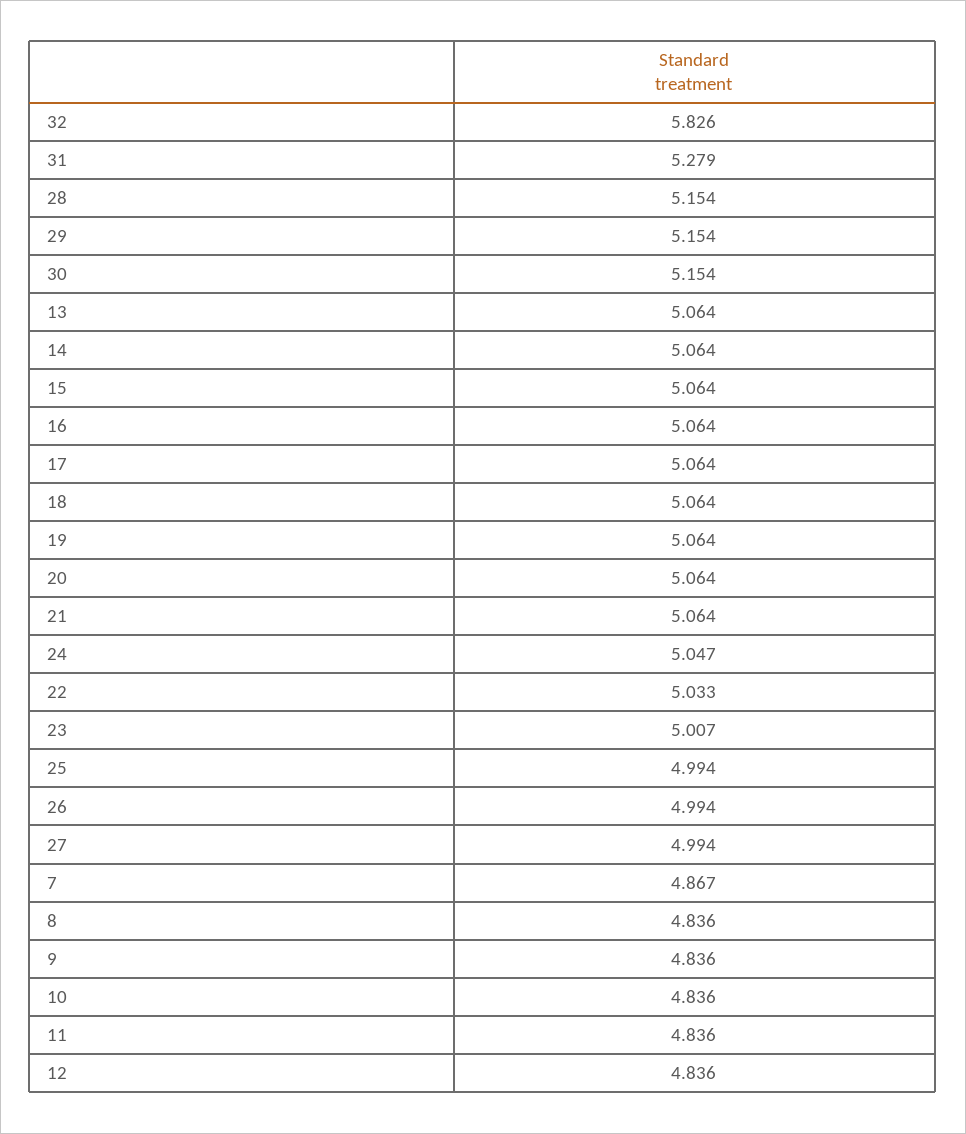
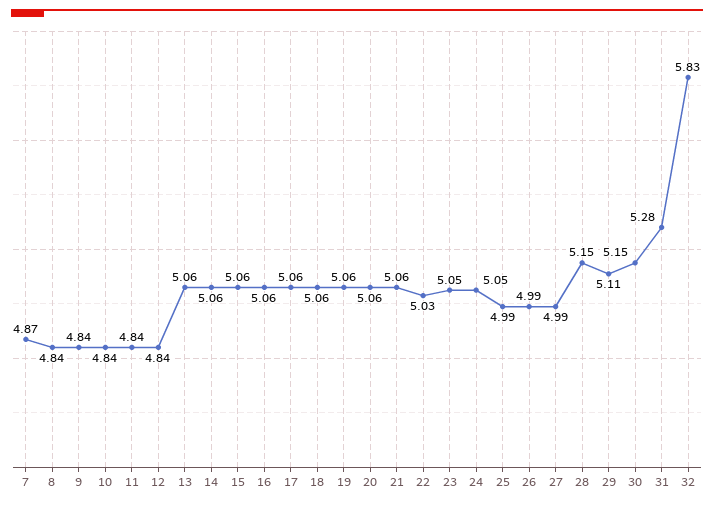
  {
    "32": 5.826,
    "31": 5.279,
    "28": 5.154,
-   "29": 5.154,
+   "29": 5.11,
    "30": 5.154,
    "13": 5.064,
    "14": 5.064,
    "15": 5.064,
    "16": 5.064,
    "17": 5.064,
    "18": 5.064,
    "19": 5.064,
    "20": 5.064,
    "21": 5.064,
    "24": 5.047,
    "22": 5.033,
-   "23": 5.007,
+   "23": 5.05,
    "25": 4.994,
    "26": 4.994,
    "27": 4.994,
    "7": 4.867,
    "8": 4.836,
    "9": 4.836,
    "10": 4.836,
    "11": 4.836,
    "12": 4.836
  }

